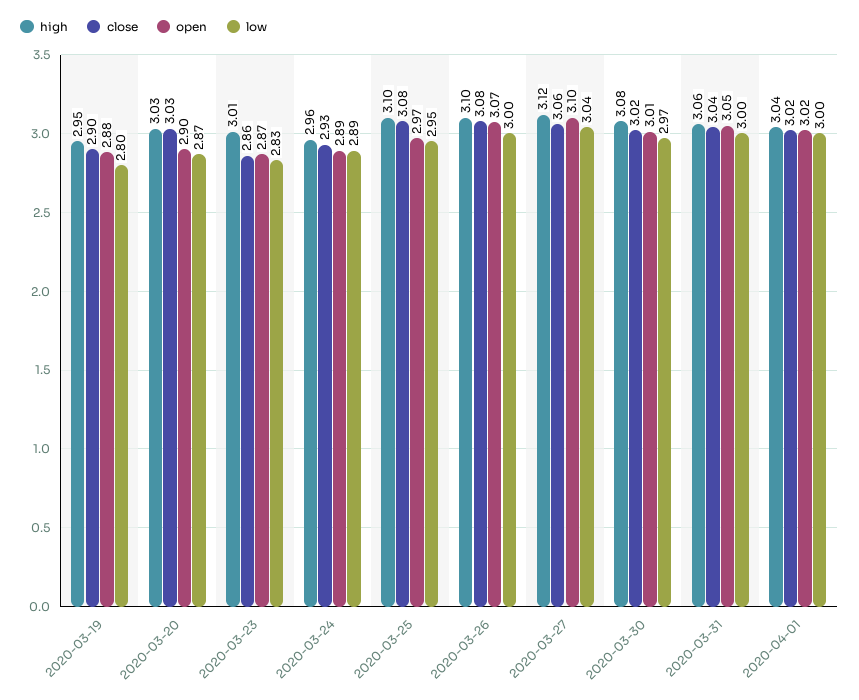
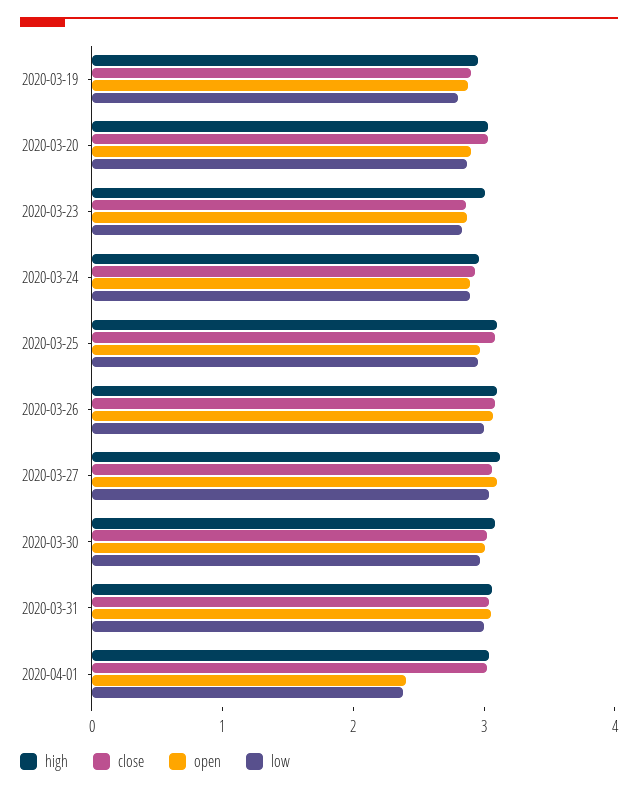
  {
    "high": {
      "2020-03-19": 2.95,
      "2020-03-20": 3.03,
      "2020-03-23": 3.01,
      "2020-03-24": 2.96,
      "2020-03-25": 3.1,
      "2020-03-26": 3.1,
      "2020-03-27": 3.12,
      "2020-03-30": 3.08,
      "2020-03-31": 3.06,
      "2020-04-01": 3.04
    },
    "close": {
      "2020-03-19": 2.9,
      "2020-03-20": 3.03,
      "2020-03-23": 2.86,
      "2020-03-24": 2.93,
      "2020-03-25": 3.08,
      "2020-03-26": 3.08,
      "2020-03-27": 3.06,
      "2020-03-30": 3.02,
      "2020-03-31": 3.04,
      "2020-04-01": 3.02
    },
    "open": {
      "2020-03-19": 2.88,
      "2020-03-20": 2.9,
      "2020-03-23": 2.87,
      "2020-03-24": 2.89,
      "2020-03-25": 2.97,
      "2020-03-26": 3.07,
      "2020-03-27": 3.1,
      "2020-03-30": 3.01,
      "2020-03-31": 3.05,
-     "2020-04-01": 3.02
+     "2020-04-01": 2.4
    },
    "low": {
      "2020-03-19": 2.8,
      "2020-03-20": 2.87,
      "2020-03-23": 2.83,
      "2020-03-24": 2.89,
      "2020-03-25": 2.95,
      "2020-03-26": 3,
      "2020-03-27": 3.04,
      "2020-03-30": 2.97,
      "2020-03-31": 3,
-     "2020-04-01": 3
+     "2020-04-01": 2.4
    }
  }

